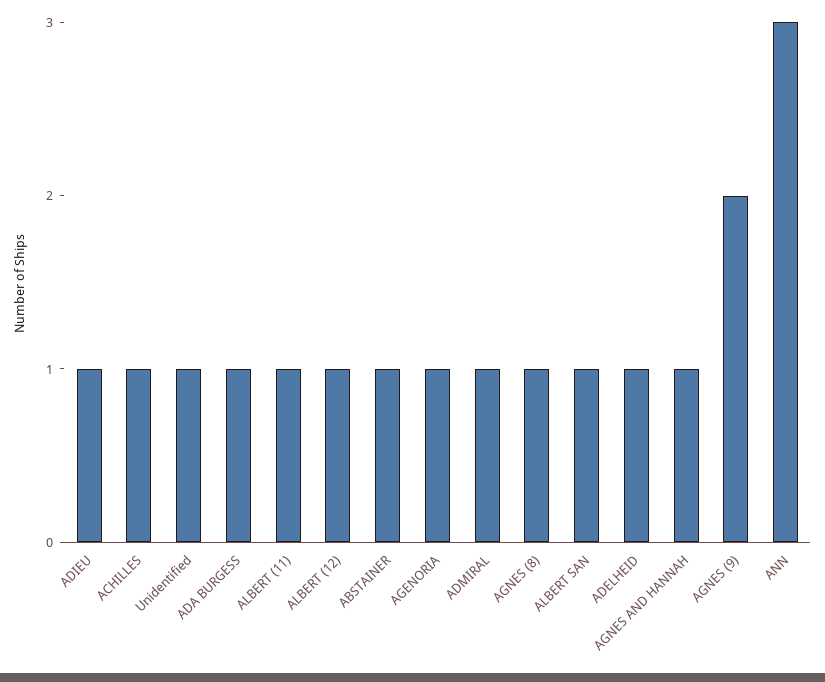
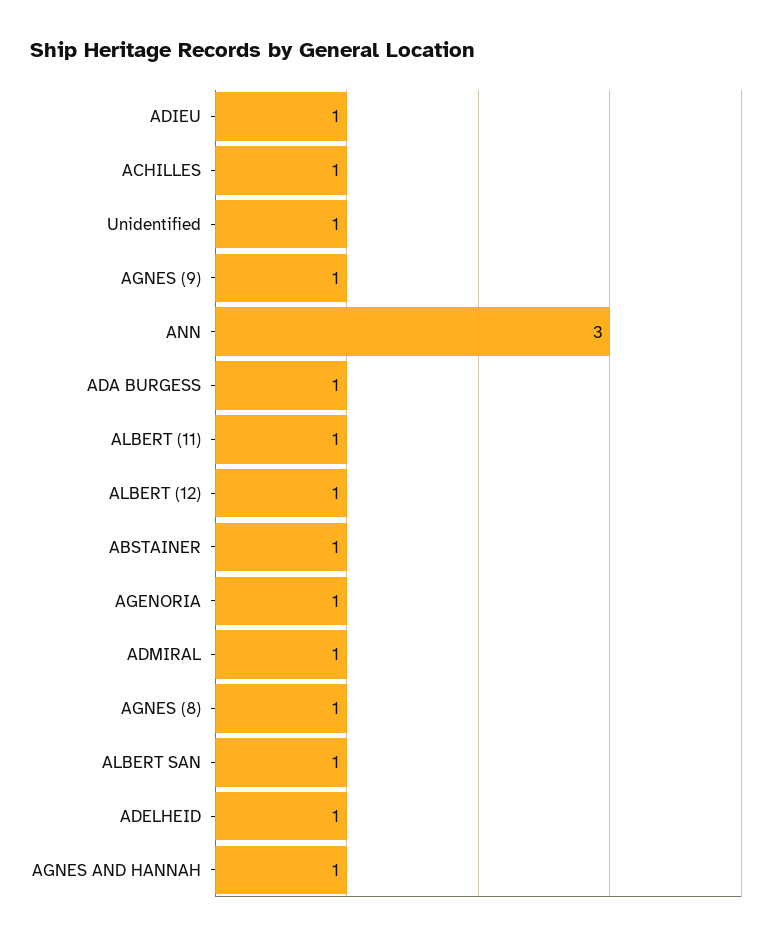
  {
    "ADIEU": 1,
    "ACHILLES": 1,
    "Unidentified": 1,
    "ADA BURGESS": 1,
    "ALBERT (11)": 1,
    "ALBERT (12)": 1,
    "ABSTAINER": 1,
    "AGENORIA": 1,
    "ADMIRAL": 1,
    "AGNES (8)": 1,
    "ALBERT SAN": 1,
    "ADELHEID": 1,
    "AGNES AND HANNAH": 1,
-   "AGNES (9)": 2,
+   "AGNES (9)": 1,
    "ANN": 3
  }

